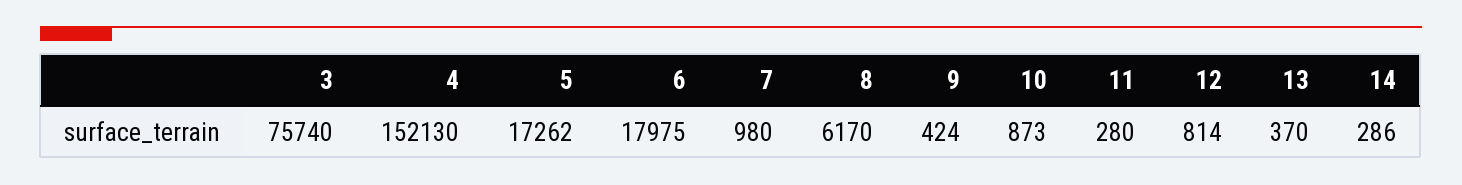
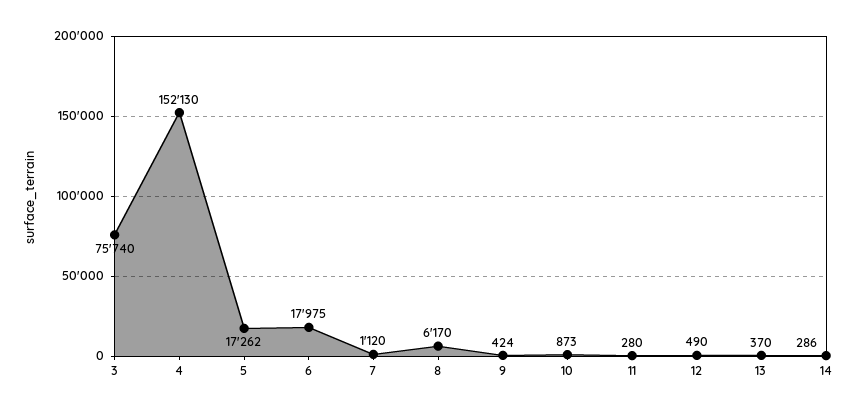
  {
    "3": 75740,
    "4": 152130,
    "5": 17262,
    "6": 17975,
-   "7": 980,
+   "7": 1120,
    "8": 6170,
    "9": 424,
    "10": 873,
    "11": 280,
-   "12": 814,
+   "12": 490,
    "13": 370,
    "14": 286
  }

